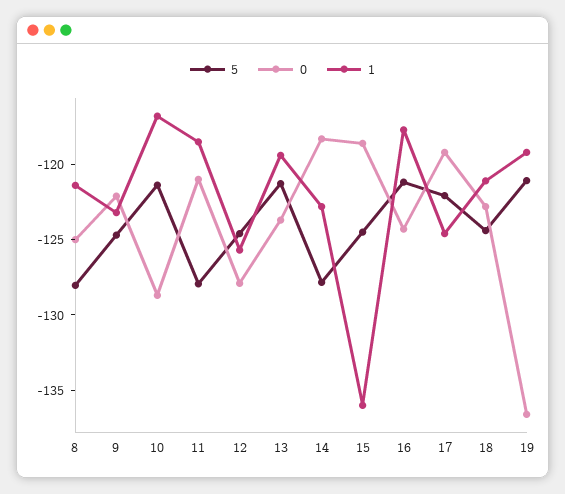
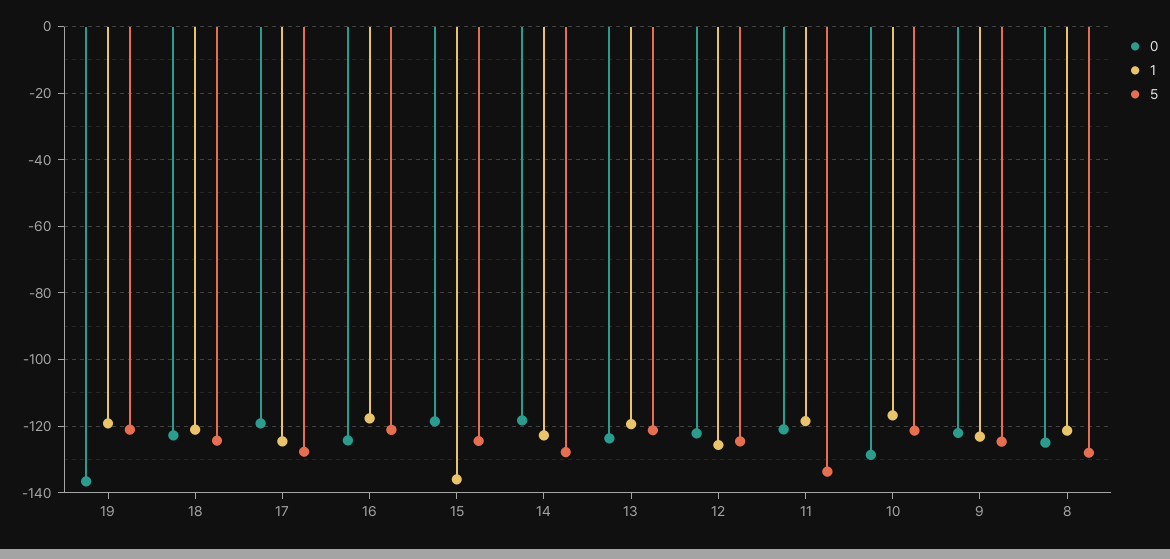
  {
    "5": {
      "8": -128,
      "9": -125,
      "10": -121,
-     "11": -128,
+     "11": -134,
      "12": -125,
      "13": -121,
      "14": -128,
      "15": -125,
      "16": -121,
-     "17": -122,
+     "17": -128,
      "18": -124,
      "19": -121
    },
    "0": {
      "8": -125,
      "9": -122,
      "10": -129,
      "11": -121,
-     "12": -128,
+     "12": -122,
      "13": -124,
      "14": -118,
      "15": -119,
      "16": -124,
      "17": -119,
      "18": -123,
      "19": -137
    },
    "1": {
      "8": -121,
      "9": -123,
      "10": -117,
      "11": -119,
      "12": -126,
      "13": -119,
      "14": -123,
      "15": -136,
      "16": -118,
      "17": -125,
      "18": -121,
      "19": -119
    }
  }

